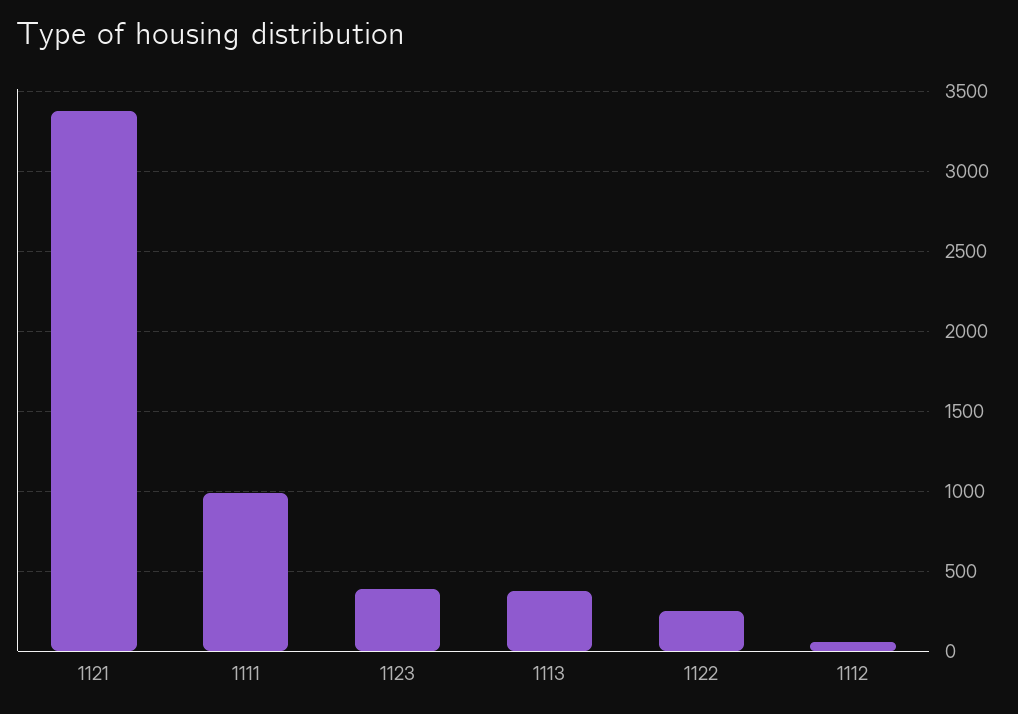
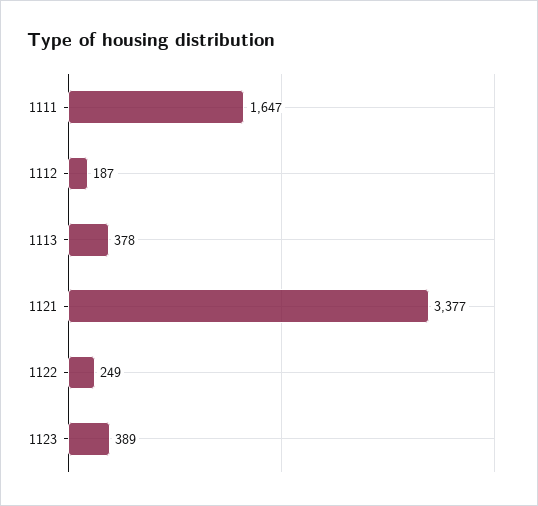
  {
    "1121": 3377,
-   "1111": 1000,
+   "1111": 1647,
    "1123": 389,
    "1113": 378,
    "1122": 249,
-   "1112": 50
+   "1112": 187
  }

